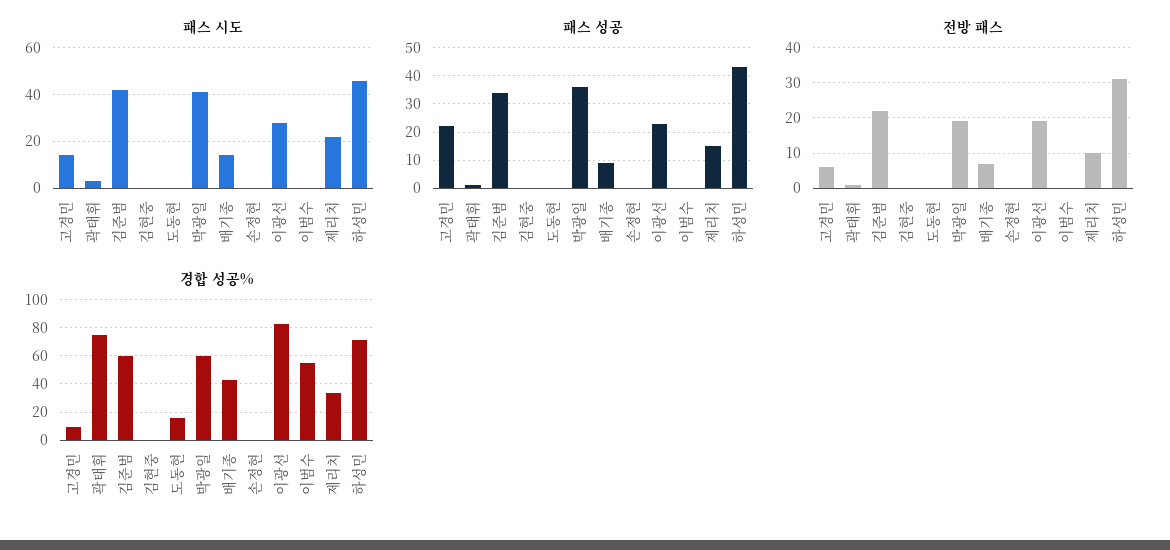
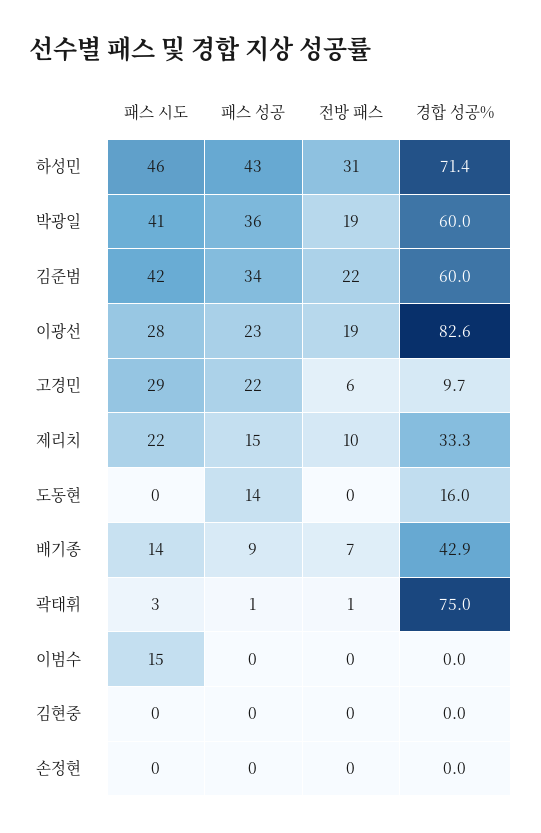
  {
    "패스 시도": {
-     "고경민": 15,
+     "고경민": 29,
      "곽태휘": 3,
      "김준범": 42,
      "김현중": 0,
      "도동현": 0,
      "박광일": 41,
      "배기종": 14,
      "손정현": 0,
      "이광선": 28,
-     "이범수": 0,
+     "이범수": 15,
      "제리치": 22,
      "하성민": 46
    },
    "패스 성공": {
      "고경민": 22,
      "곽태휘": 1,
      "김준범": 34,
      "김현중": 0,
-     "도동현": 0,
+     "도동현": 14,
      "박광일": 36,
      "배기종": 9,
      "손정현": 0,
      "이광선": 23,
      "이범수": 0,
      "제리치": 15,
      "하성민": 43
    },
    "전방 패스": {
      "고경민": 6,
      "곽태휘": 1,
      "김준범": 22,
      "김현중": 0,
      "도동현": 0,
      "박광일": 19,
      "배기종": 7,
      "손정현": 0,
      "이광선": 19,
      "이범수": 0,
      "제리치": 10,
      "하성민": 31
    },
    "경합 성공%": {
      "고경민": 9.7,
      "곽태휘": 75,
      "김준범": 60,
      "김현중": 0,
      "도동현": 16,
      "박광일": 60,
      "배기종": 42.9,
      "손정현": 0,
      "이광선": 82.6,
-     "이범수": 55,
+     "이범수": 0,
      "제리치": 33.3,
      "하성민": 71.4
    }
  }

